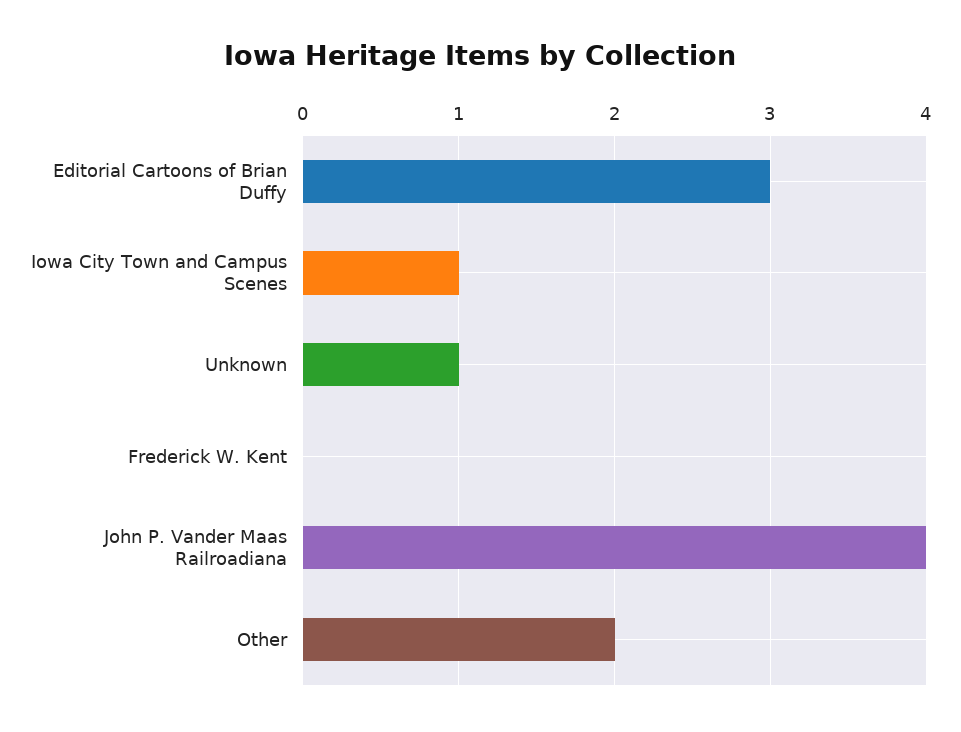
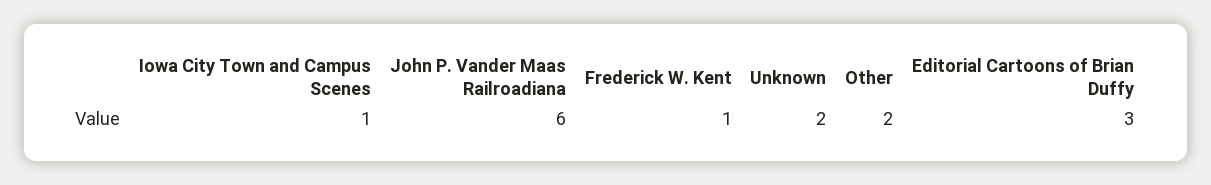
  {
    "Editorial Cartoons of Brian Duffy": 3,
    "Iowa City Town and Campus Scenes": 1,
-   "Unknown": 1,
+   "Unknown": 2,
-   "Frederick W. Kent": 0,
+   "Frederick W. Kent": 1,
-   "John P. Vander Maas Railroadiana": 4,
+   "John P. Vander Maas Railroadiana": 6,
    "Other": 2
  }

